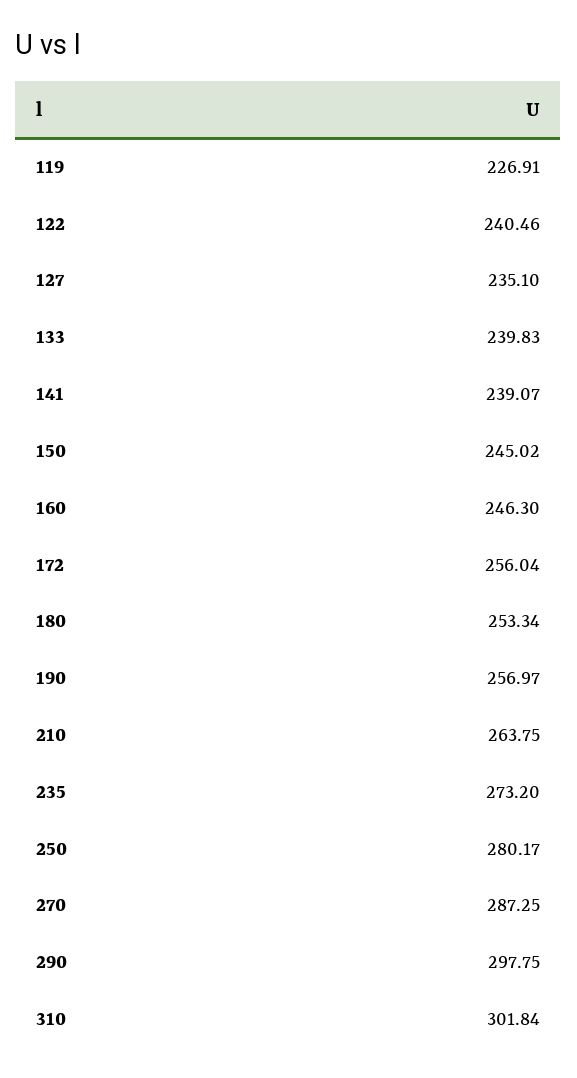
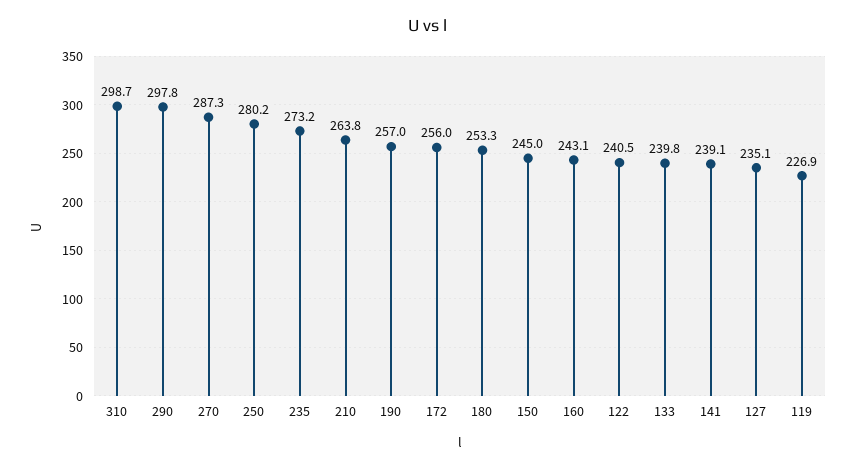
  {
    "119": 226.91,
    "122": 240.46,
    "127": 235.1,
    "133": 239.83,
    "141": 239.07,
    "150": 245.02,
-   "160": 246.3,
+   "160": 243.1,
    "172": 256.04,
    "180": 253.34,
    "190": 256.97,
    "210": 263.75,
    "235": 273.2,
    "250": 280.17,
    "270": 287.25,
    "290": 297.75,
-   "310": 301.84
+   "310": 298.7
  }

